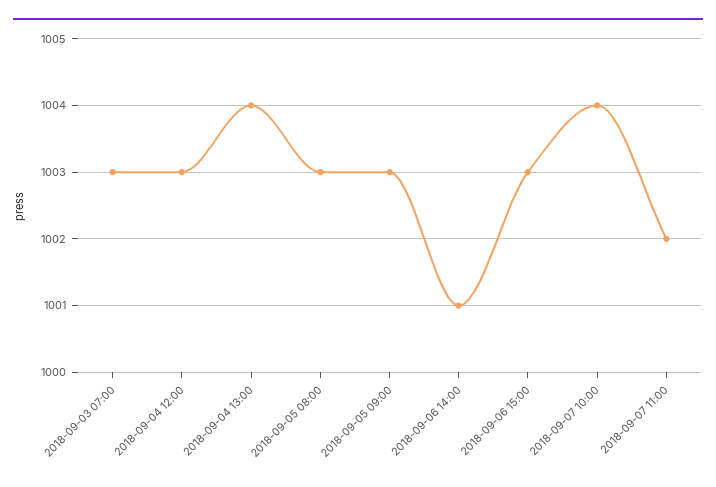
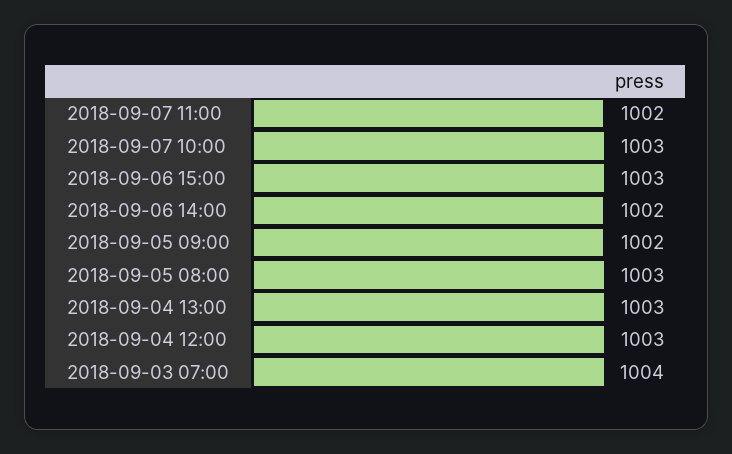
  {
-   "2018-09-03 07:00": 1003,
+   "2018-09-03 07:00": 1004,
    "2018-09-04 12:00": 1003,
-   "2018-09-04 13:00": 1004,
+   "2018-09-04 13:00": 1003,
    "2018-09-05 08:00": 1003,
-   "2018-09-05 09:00": 1003,
+   "2018-09-05 09:00": 1002,
-   "2018-09-06 14:00": 1001,
+   "2018-09-06 14:00": 1002,
    "2018-09-06 15:00": 1003,
-   "2018-09-07 10:00": 1004,
+   "2018-09-07 10:00": 1003,
    "2018-09-07 11:00": 1002
  }

